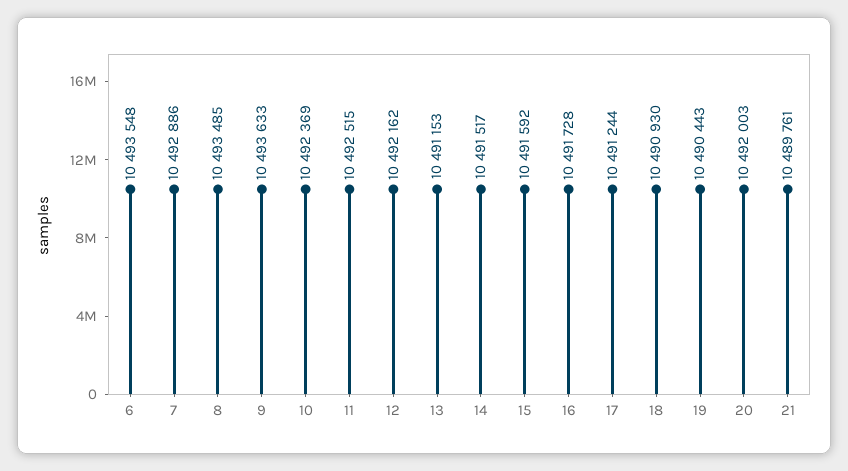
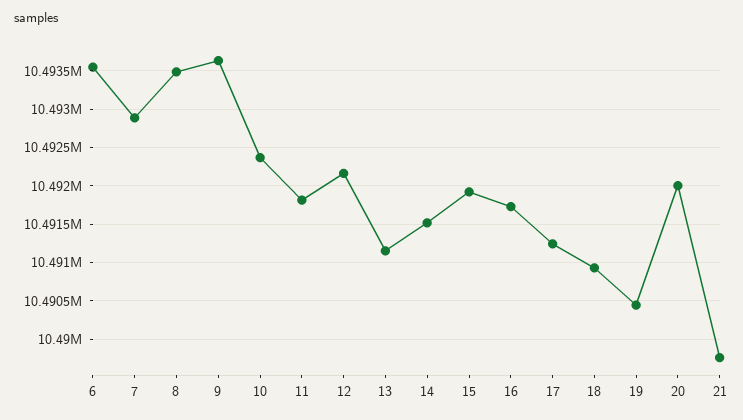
  {
    "6": 10493548,
    "7": 10492886,
    "8": 10493485,
    "9": 10493633,
    "10": 10492369,
-   "11": 10492515,
+   "11": 10491800,
    "12": 10492162,
    "13": 10491153,
    "14": 10491517,
-   "15": 10491592,
+   "15": 10491900,
    "16": 10491728,
    "17": 10491244,
    "18": 10490930,
    "19": 10490443,
    "20": 10492003,
    "21": 10489761
  }

